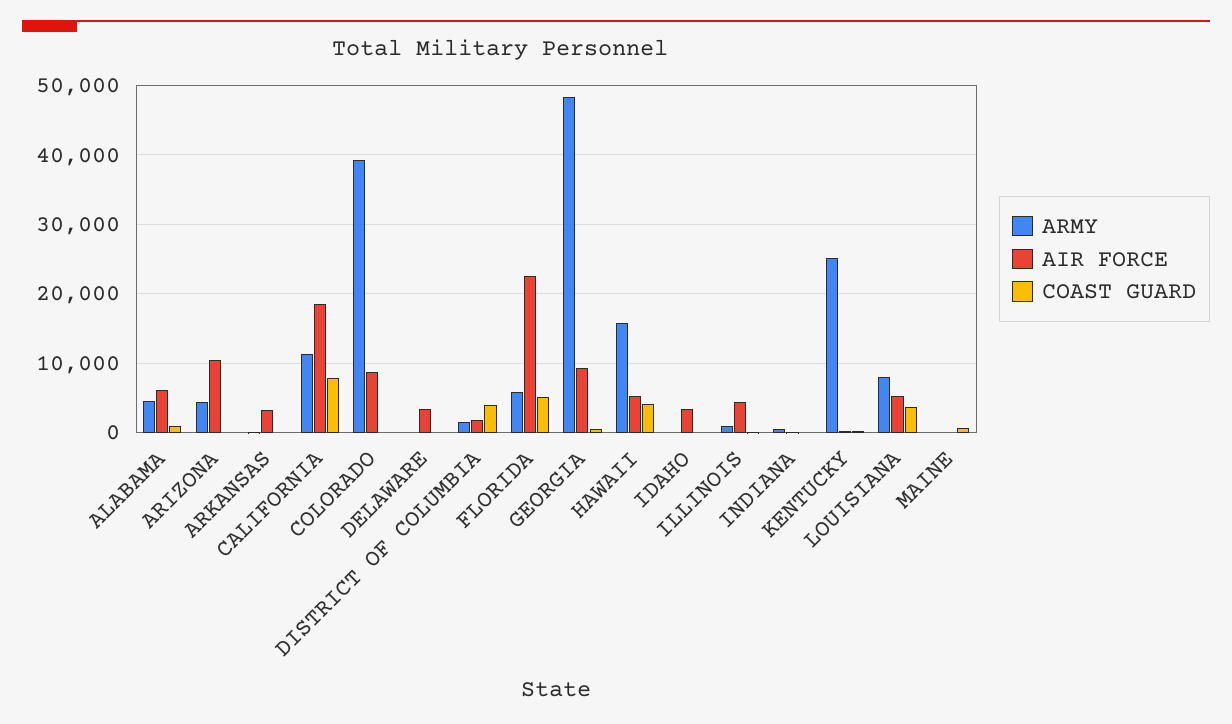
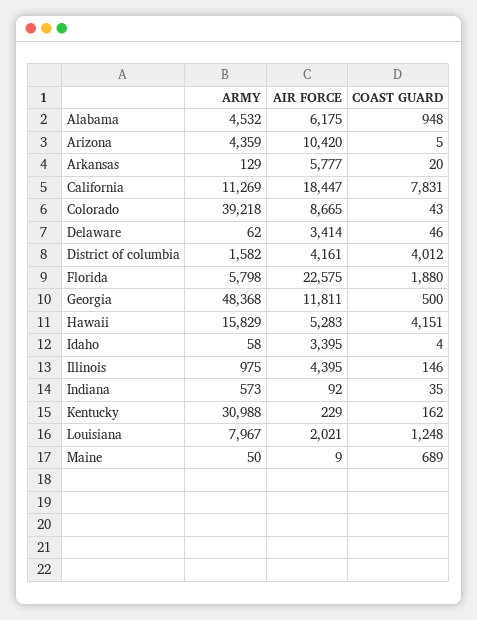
  {
    "ARMY": {
      "ALABAMA": 4532,
      "ARIZONA": 4359,
      "ARKANSAS": 129,
      "CALIFORNIA": 11269,
      "COLORADO": 39218,
      "DELAWARE": 62,
      "DISTRICT OF COLUMBIA": 1582,
      "FLORIDA": 5798,
      "GEORGIA": 48368,
      "HAWAII": 15829,
      "IDAHO": 58,
      "ILLINOIS": 975,
      "INDIANA": 573,
-     "KENTUCKY": 25000,
+     "KENTUCKY": 30988,
      "LOUISIANA": 7967,
      "MAINE": 50
    },
    "AIR FORCE": {
      "ALABAMA": 6175,
      "ARIZONA": 10420,
-     "ARKANSAS": 3000,
+     "ARKANSAS": 5777,
      "CALIFORNIA": 18447,
      "COLORADO": 8665,
      "DELAWARE": 3414,
-     "DISTRICT OF COLUMBIA": 2000,
+     "DISTRICT OF COLUMBIA": 4161,
      "FLORIDA": 22575,
-     "GEORGIA": 9000,
+     "GEORGIA": 11811,
      "HAWAII": 5283,
      "IDAHO": 3395,
      "ILLINOIS": 4395,
      "INDIANA": 92,
      "KENTUCKY": 229,
-     "LOUISIANA": 5000,
+     "LOUISIANA": 2021,
      "MAINE": 9
    },
    "COAST GUARD": {
      "ALABAMA": 948,
      "ARIZONA": 5,
      "ARKANSAS": 20,
      "CALIFORNIA": 7831,
      "COLORADO": 43,
      "DELAWARE": 46,
      "DISTRICT OF COLUMBIA": 4012,
-     "FLORIDA": 5000,
+     "FLORIDA": 1880,
      "GEORGIA": 500,
      "HAWAII": 4151,
      "IDAHO": 4,
      "ILLINOIS": 146,
      "INDIANA": 35,
      "KENTUCKY": 162,
-     "LOUISIANA": 4000,
+     "LOUISIANA": 1248,
      "MAINE": 689
    }
  }

